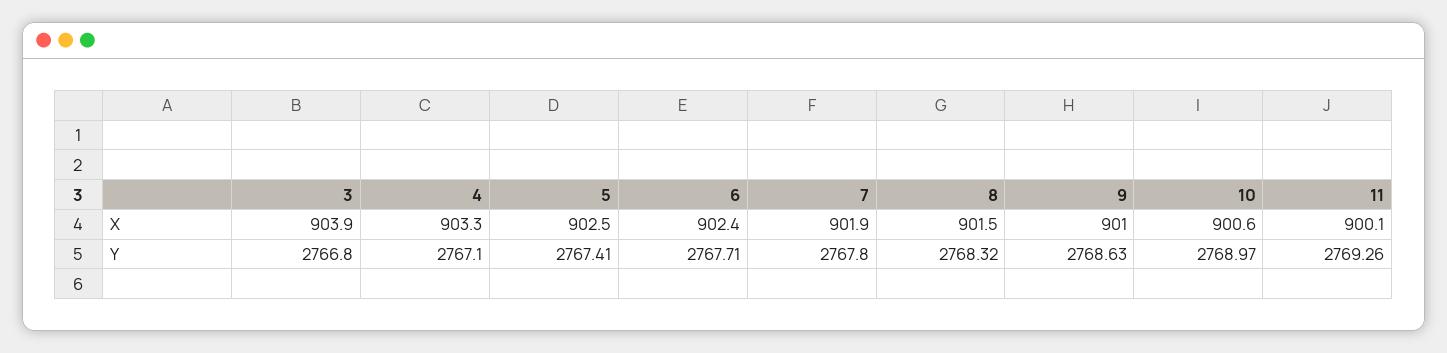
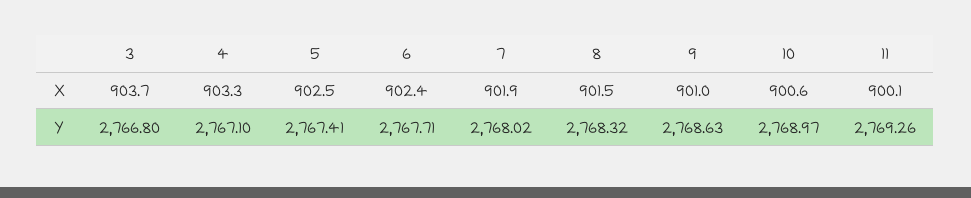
  {
    "3": {
-     "X": 903.9,
+     "X": 903.7,
      "Y": 2766.8
    },
    "4": {
      "X": 903.3,
      "Y": 2767.1
    },
    "5": {
      "X": 902.5,
      "Y": 2767.41
    },
    "6": {
      "X": 902.4,
      "Y": 2767.71
    },
    "7": {
      "X": 901.9,
-     "Y": 2767.8
+     "Y": 2768.02
    },
    "8": {
      "X": 901.5,
      "Y": 2768.32
    },
    "9": {
      "X": 901,
      "Y": 2768.63
    },
    "10": {
      "X": 900.6,
      "Y": 2768.97
    },
    "11": {
      "X": 900.1,
      "Y": 2769.26
    }
  }

